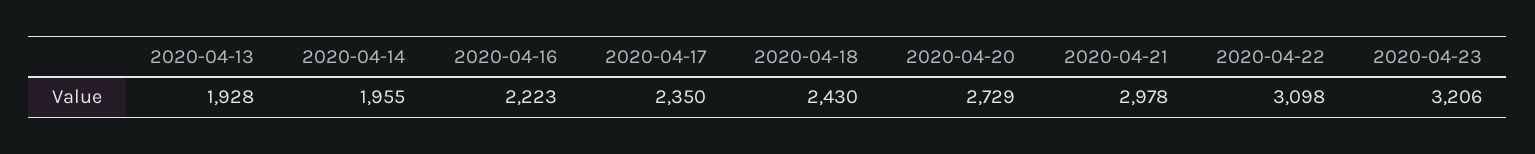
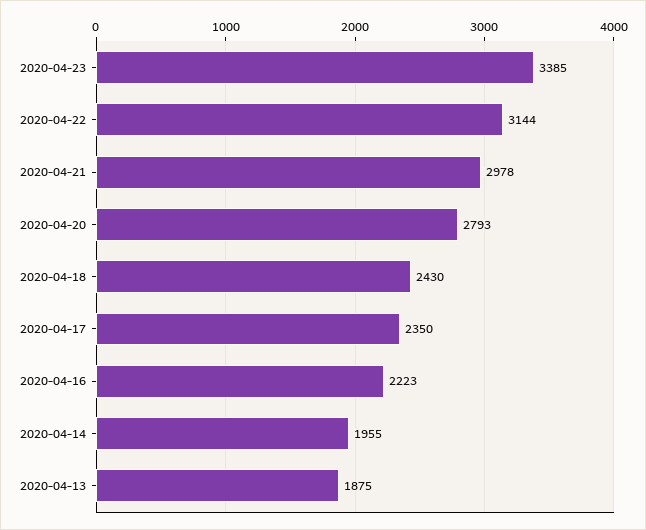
  {
-   "2020-04-13": 1928,
+   "2020-04-13": 1875,
    "2020-04-14": 1955,
    "2020-04-16": 2223,
    "2020-04-17": 2350,
    "2020-04-18": 2430,
-   "2020-04-20": 2729,
+   "2020-04-20": 2793,
    "2020-04-21": 2978,
-   "2020-04-22": 3098,
+   "2020-04-22": 3144,
-   "2020-04-23": 3206
+   "2020-04-23": 3385
  }

